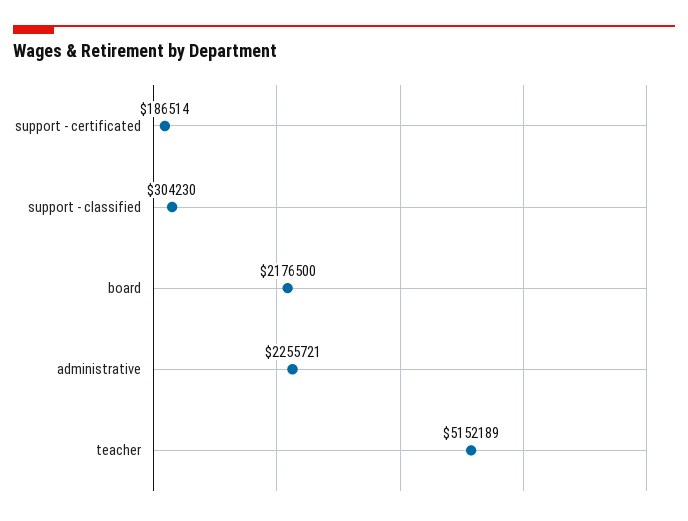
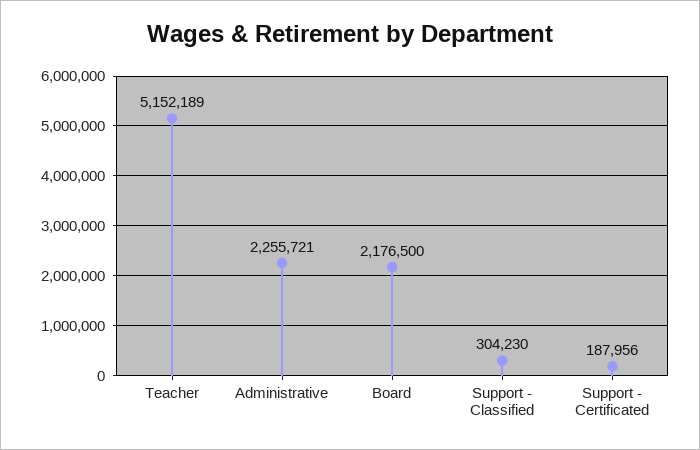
  {
-   "support - certificated": 186514,
+   "support - certificated": 187956,
    "support - classified": 304230,
    "board": 2176500,
    "administrative": 2255721,
    "teacher": 5152189
  }

